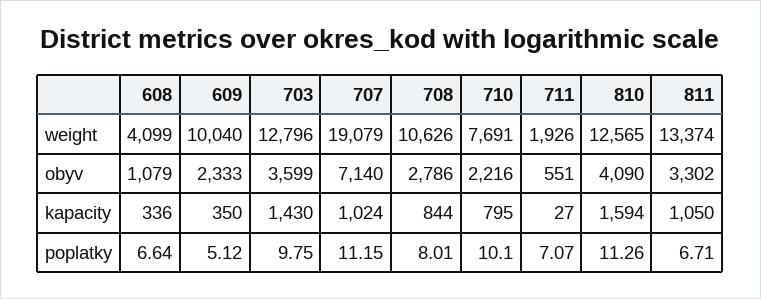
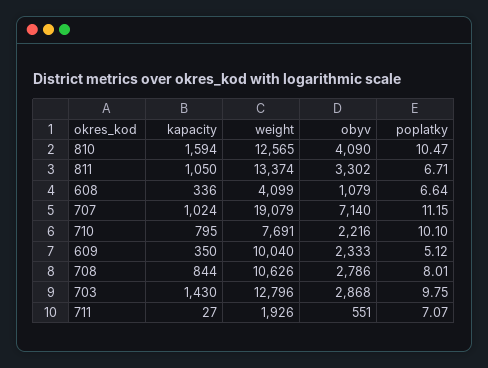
  {
    "608": {
      "weight": 4099,
      "obyv": 1079,
      "kapacity": 336,
      "poplatky": 6.64
    },
    "609": {
      "weight": 10040,
      "obyv": 2333,
      "kapacity": 350,
      "poplatky": 5.12
    },
    "703": {
      "weight": 12796,
-     "obyv": 3599,
+     "obyv": 2868,
      "kapacity": 1430,
      "poplatky": 9.75
    },
    "707": {
      "weight": 19079,
      "obyv": 7140,
      "kapacity": 1024,
      "poplatky": 11.15
    },
    "708": {
      "weight": 10626,
      "obyv": 2786,
      "kapacity": 844,
      "poplatky": 8.01
    },
    "710": {
      "weight": 7691,
      "obyv": 2216,
      "kapacity": 795,
      "poplatky": 10.1
    },
    "711": {
      "weight": 1926,
      "obyv": 551,
      "kapacity": 27,
      "poplatky": 7.07
    },
    "810": {
      "weight": 12565,
      "obyv": 4090,
      "kapacity": 1594,
-     "poplatky": 11.26
+     "poplatky": 10.47
    },
    "811": {
      "weight": 13374,
      "obyv": 3302,
      "kapacity": 1050,
      "poplatky": 6.71
    }
  }

